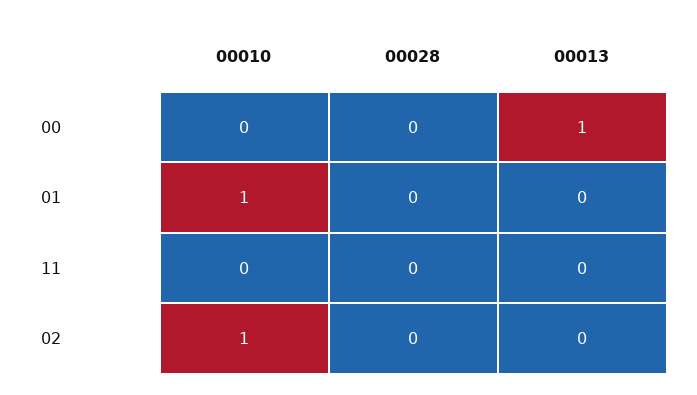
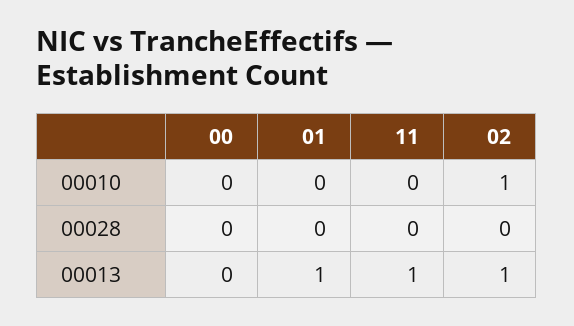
  {
    "00010": {
      "00": 0,
-     "01": 1,
+     "01": 0,
      "11": 0,
      "02": 1
    },
    "00028": {
      "00": 0,
      "01": 0,
      "11": 0,
      "02": 0
    },
    "00013": {
-     "00": 1,
+     "00": 0,
-     "01": 0,
+     "01": 1,
-     "11": 0,
+     "11": 1,
-     "02": 0
+     "02": 1
    }
  }

